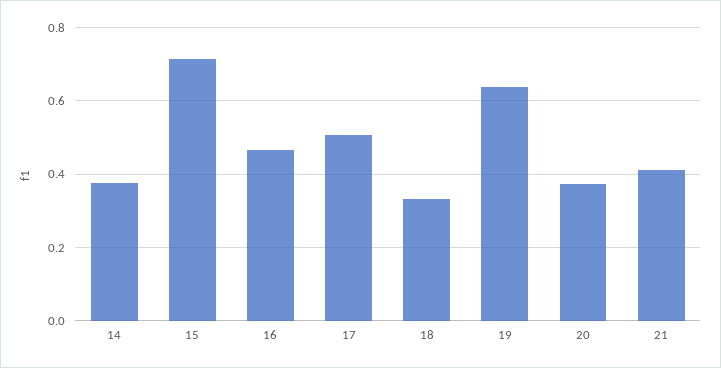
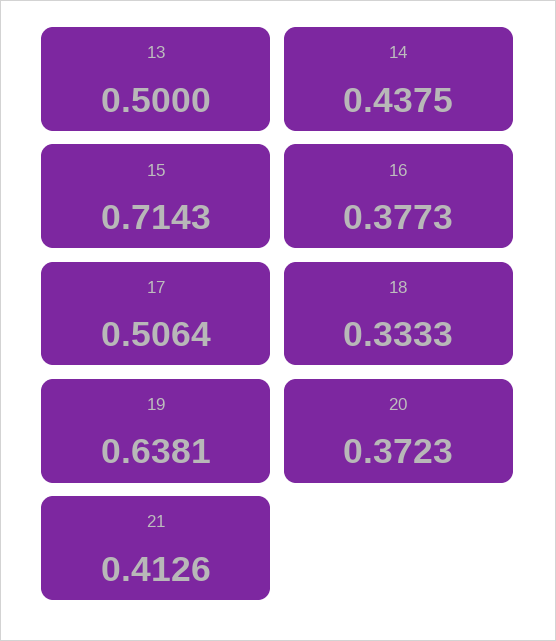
  {
-   "14": 0.38,
+   "14": 0.4375,
    "15": 0.7143,
-   "16": 0.46,
+   "16": 0.3773,
    "17": 0.5064,
    "18": 0.3333,
    "19": 0.6381,
    "20": 0.3723,
-   "21": 0.4126
+   "21": 0.4126,
+   "13": 0.5
  }

